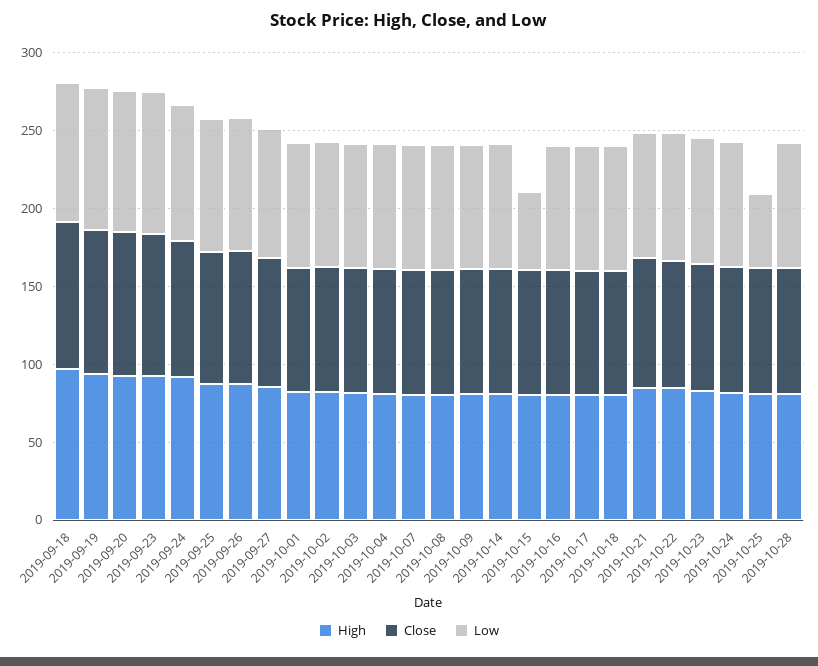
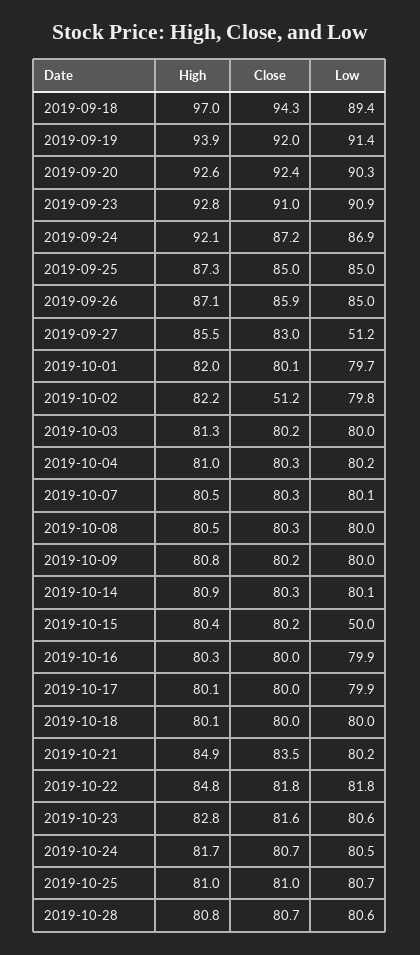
  {
    "High": {
      "2019-09-18": 97,
      "2019-09-19": 93.9,
      "2019-09-20": 92.6,
      "2019-09-23": 92.8,
      "2019-09-24": 92.1,
      "2019-09-25": 87.3,
      "2019-09-26": 87.1,
      "2019-09-27": 85.5,
      "2019-10-01": 82,
      "2019-10-02": 82.2,
      "2019-10-03": 81.3,
      "2019-10-04": 81,
      "2019-10-07": 80.5,
      "2019-10-08": 80.5,
      "2019-10-09": 80.8,
      "2019-10-14": 80.9,
      "2019-10-15": 80.4,
      "2019-10-16": 80.3,
      "2019-10-17": 80.1,
      "2019-10-18": 80.1,
      "2019-10-21": 84.9,
      "2019-10-22": 84.8,
      "2019-10-23": 82.8,
      "2019-10-24": 81.7,
      "2019-10-25": 81,
      "2019-10-28": 80.8
    },
    "Close": {
      "2019-09-18": 94.3,
      "2019-09-19": 92,
      "2019-09-20": 92.4,
      "2019-09-23": 91,
      "2019-09-24": 87.2,
      "2019-09-25": 85,
      "2019-09-26": 85.9,
      "2019-09-27": 83,
      "2019-10-01": 80.1,
-     "2019-10-02": 80,
+     "2019-10-02": 51.2,
      "2019-10-03": 80.2,
      "2019-10-04": 80.3,
      "2019-10-07": 80.3,
      "2019-10-08": 80.3,
      "2019-10-09": 80.2,
      "2019-10-14": 80.3,
      "2019-10-15": 80.2,
      "2019-10-16": 80,
      "2019-10-17": 80,
      "2019-10-18": 80,
      "2019-10-21": 83.5,
      "2019-10-22": 81.8,
      "2019-10-23": 81.6,
      "2019-10-24": 80.7,
      "2019-10-25": 81,
      "2019-10-28": 80.7
    },
    "Low": {
      "2019-09-18": 89.4,
      "2019-09-19": 91.4,
      "2019-09-20": 90.3,
      "2019-09-23": 90.9,
      "2019-09-24": 86.9,
      "2019-09-25": 85,
      "2019-09-26": 85,
-     "2019-09-27": 80,
+     "2019-09-27": 51.2,
      "2019-10-01": 79.7,
      "2019-10-02": 79.8,
      "2019-10-03": 80,
      "2019-10-04": 80.2,
      "2019-10-07": 80.1,
      "2019-10-08": 80,
      "2019-10-09": 80,
      "2019-10-14": 80.1,
      "2019-10-15": 50,
      "2019-10-16": 79.9,
      "2019-10-17": 79.9,
      "2019-10-18": 80,
      "2019-10-21": 80.2,
      "2019-10-22": 81.8,
      "2019-10-23": 80.6,
      "2019-10-24": 80.5,
-     "2019-10-25": 50,
+     "2019-10-25": 80.7,
      "2019-10-28": 80.6
    }
  }

